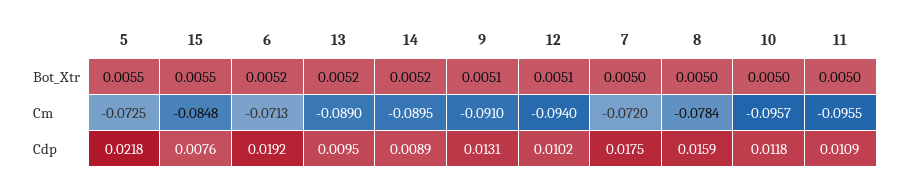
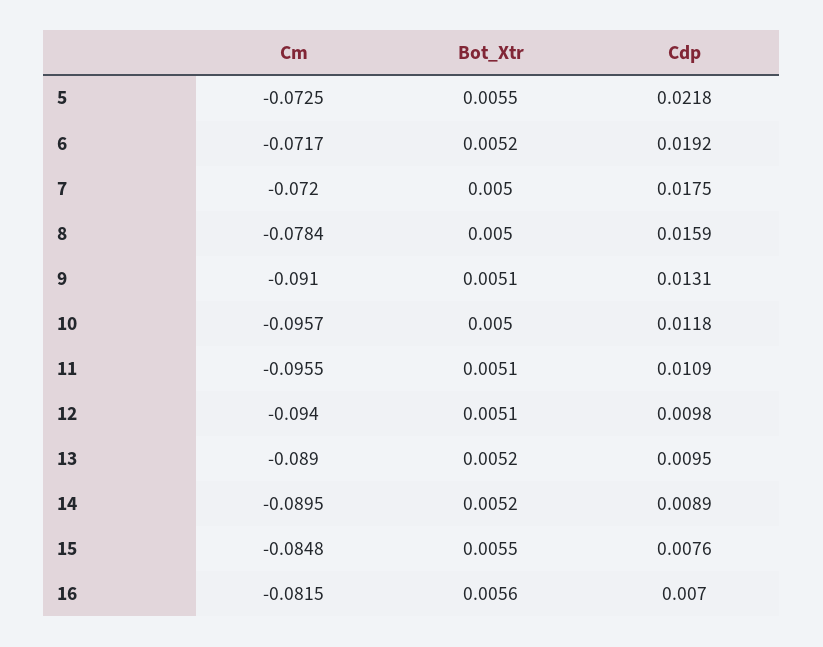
  {
    "5": {
      "Bot_Xtr": 0.0055,
      "Cm": -0.0725,
      "Cdp": 0.0218
    },
    "15": {
      "Bot_Xtr": 0.0055,
      "Cm": -0.0848,
      "Cdp": 0.0076
    },
    "6": {
      "Bot_Xtr": 0.0052,
-     "Cm": -0.0713,
+     "Cm": -0.0717,
      "Cdp": 0.0192
    },
    "13": {
      "Bot_Xtr": 0.0052,
      "Cm": -0.089,
      "Cdp": 0.0095
    },
    "14": {
      "Bot_Xtr": 0.0052,
      "Cm": -0.0895,
      "Cdp": 0.0089
    },
    "9": {
      "Bot_Xtr": 0.0051,
      "Cm": -0.091,
      "Cdp": 0.0131
    },
    "12": {
      "Bot_Xtr": 0.0051,
      "Cm": -0.094,
-     "Cdp": 0.0102
+     "Cdp": 0.0098
    },
    "7": {
      "Bot_Xtr": 0.005,
      "Cm": -0.072,
      "Cdp": 0.0175
    },
    "8": {
      "Bot_Xtr": 0.005,
      "Cm": -0.0784,
      "Cdp": 0.0159
    },
    "10": {
      "Bot_Xtr": 0.005,
      "Cm": -0.0957,
      "Cdp": 0.0118
    },
    "11": {
-     "Bot_Xtr": 0.005,
+     "Bot_Xtr": 0.0051,
      "Cm": -0.0955,
      "Cdp": 0.0109
-   }
+   },
+   "16": {
+     "Cm": -0.0815,
+     "Bot_Xtr": 0.0056,
+     "Cdp": 0.007
+   }
  }

